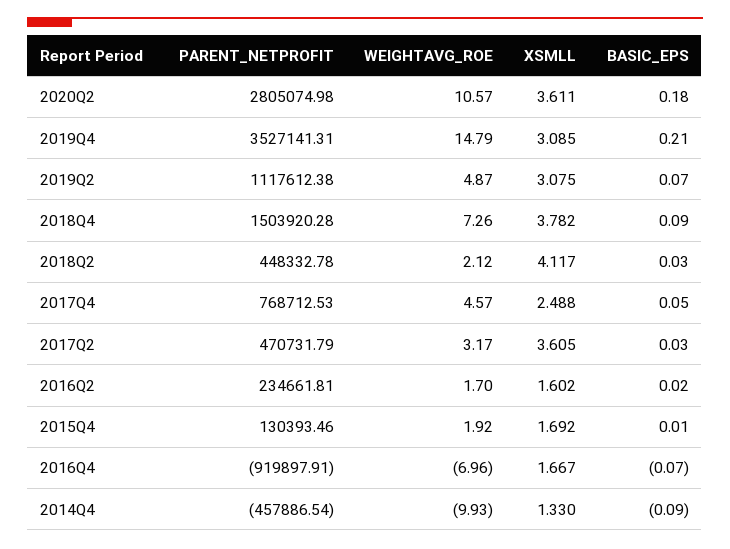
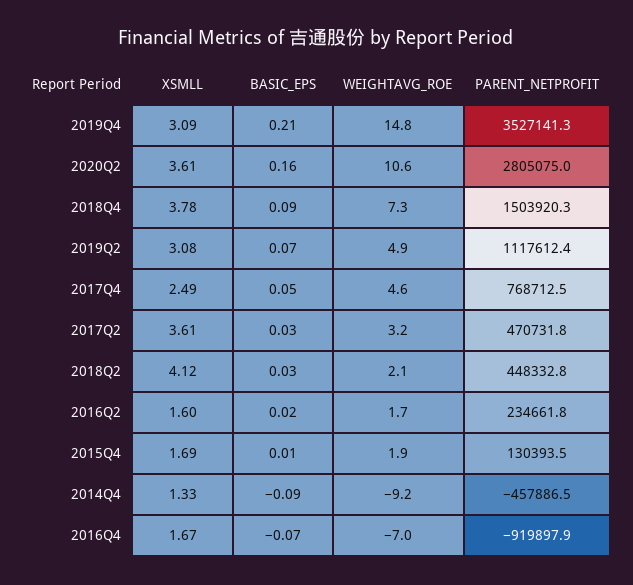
  {
    "PARENT_NETPROFIT": {
      "2020Q2": 2805074.98,
      "2019Q4": 3527141.31,
      "2019Q2": 1117612.38,
      "2018Q4": 1503920.28,
      "2018Q2": 448332.78,
      "2017Q4": 768712.53,
      "2017Q2": 470731.79,
      "2016Q2": 234661.81,
      "2015Q4": 130393.46,
      "2016Q4": -919897.91,
      "2014Q4": -457886.54
    },
    "WEIGHTAVG_ROE": {
      "2020Q2": 10.57,
      "2019Q4": 14.79,
      "2019Q2": 4.87,
      "2018Q4": 7.26,
      "2018Q2": 2.12,
      "2017Q4": 4.57,
      "2017Q2": 3.17,
      "2016Q2": 1.7,
      "2015Q4": 1.92,
      "2016Q4": -6.96,
-     "2014Q4": -9.93
+     "2014Q4": -9.2
    },
    "XSMLL": {
      "2020Q2": 3.611,
      "2019Q4": 3.085,
      "2019Q2": 3.075,
      "2018Q4": 3.782,
      "2018Q2": 4.117,
      "2017Q4": 2.488,
      "2017Q2": 3.605,
      "2016Q2": 1.602,
      "2015Q4": 1.692,
      "2016Q4": 1.667,
      "2014Q4": 1.33
    },
    "BASIC_EPS": {
-     "2020Q2": 0.18,
+     "2020Q2": 0.16,
      "2019Q4": 0.21,
      "2019Q2": 0.07,
      "2018Q4": 0.09,
      "2018Q2": 0.03,
      "2017Q4": 0.05,
      "2017Q2": 0.03,
      "2016Q2": 0.02,
      "2015Q4": 0.01,
      "2016Q4": -0.07,
      "2014Q4": -0.09
    }
  }

